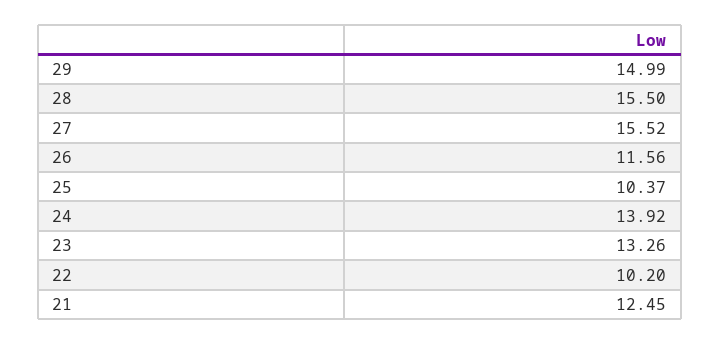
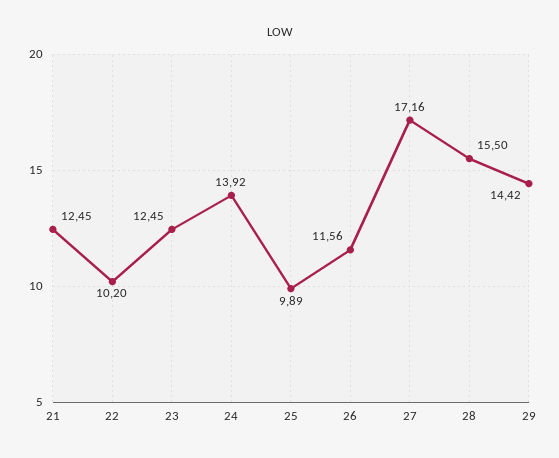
  {
-   "29": 14.99,
+   "29": 14.42,
    "28": 15.5,
-   "27": 15.52,
+   "27": 17.16,
    "26": 11.56,
-   "25": 10.37,
+   "25": 9.89,
    "24": 13.92,
-   "23": 13.26,
+   "23": 12.45,
    "22": 10.2,
    "21": 12.45
  }

